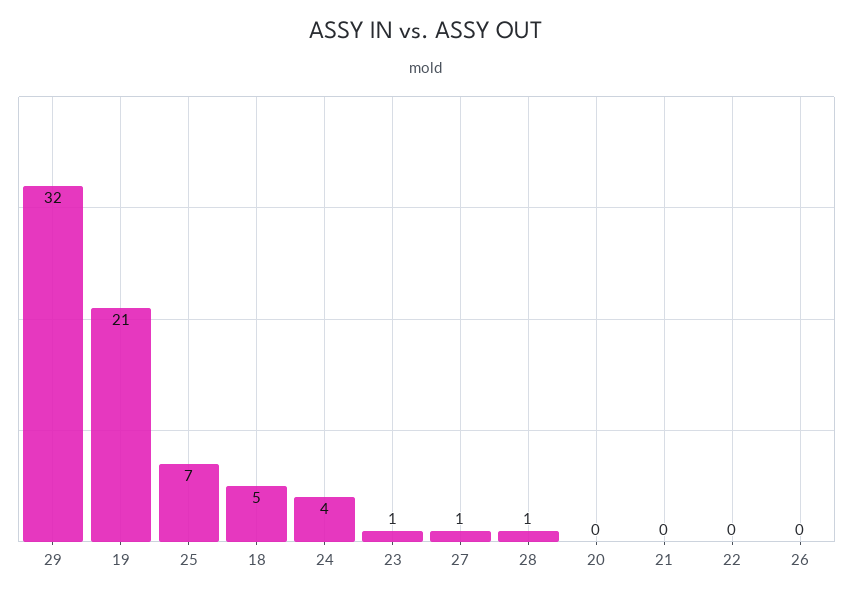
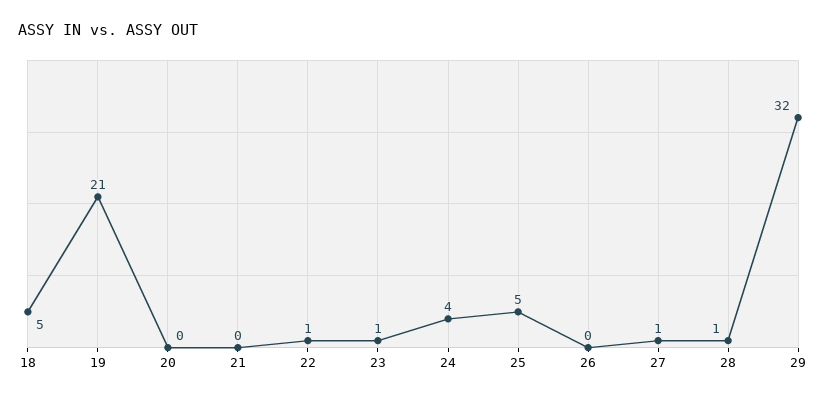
  {
    "29": 32,
    "19": 21,
-   "25": 7,
+   "25": 5,
    "18": 5,
    "24": 4,
    "23": 1,
    "27": 1,
    "28": 1,
    "20": 0,
    "21": 0,
-   "22": 0,
+   "22": 1,
    "26": 0
  }

